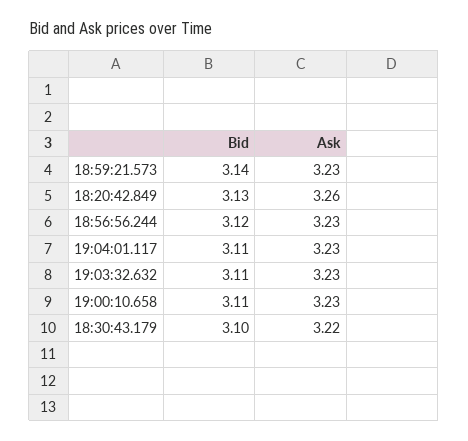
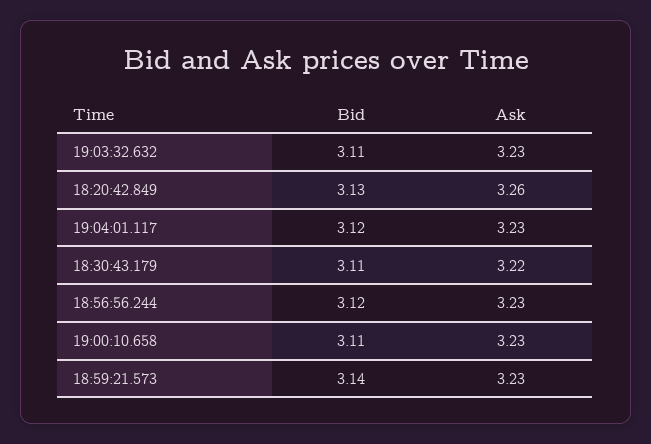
  {
    "Bid": {
      "18:59:21.573": 3.14,
      "18:20:42.849": 3.13,
      "18:56:56.244": 3.12,
-     "19:04:01.117": 3.11,
+     "19:04:01.117": 3.12,
      "19:03:32.632": 3.11,
      "19:00:10.658": 3.11,
-     "18:30:43.179": 3.1
+     "18:30:43.179": 3.11
    },
    "Ask": {
      "18:59:21.573": 3.23,
      "18:20:42.849": 3.26,
      "18:56:56.244": 3.23,
      "19:04:01.117": 3.23,
      "19:03:32.632": 3.23,
      "19:00:10.658": 3.23,
      "18:30:43.179": 3.22
    }
  }

